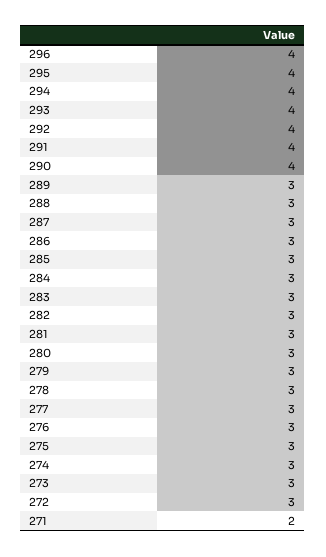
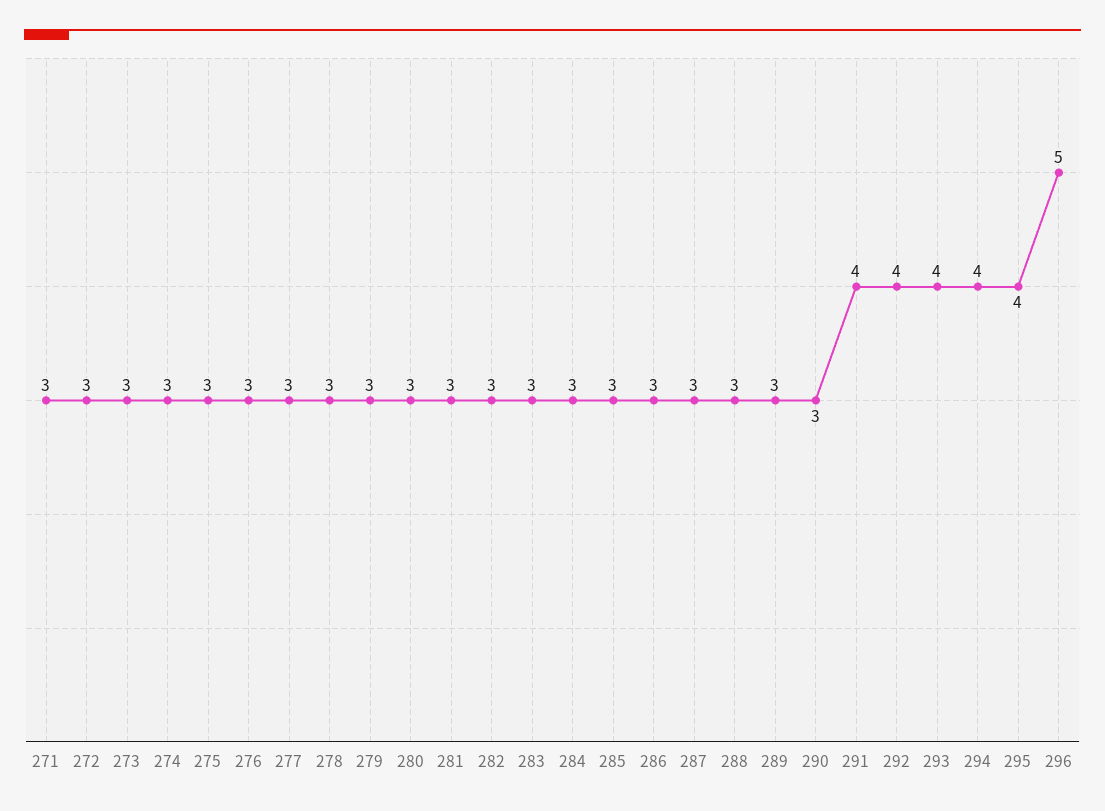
  {
-   "296": 4,
+   "296": 5,
    "295": 4,
    "294": 4,
    "293": 4,
    "292": 4,
    "291": 4,
-   "290": 4,
+   "290": 3,
    "289": 3,
    "288": 3,
    "287": 3,
    "286": 3,
    "285": 3,
    "284": 3,
    "283": 3,
    "282": 3,
    "281": 3,
    "280": 3,
    "279": 3,
    "278": 3,
    "277": 3,
    "276": 3,
    "275": 3,
    "274": 3,
    "273": 3,
    "272": 3,
-   "271": 2
+   "271": 3
  }

